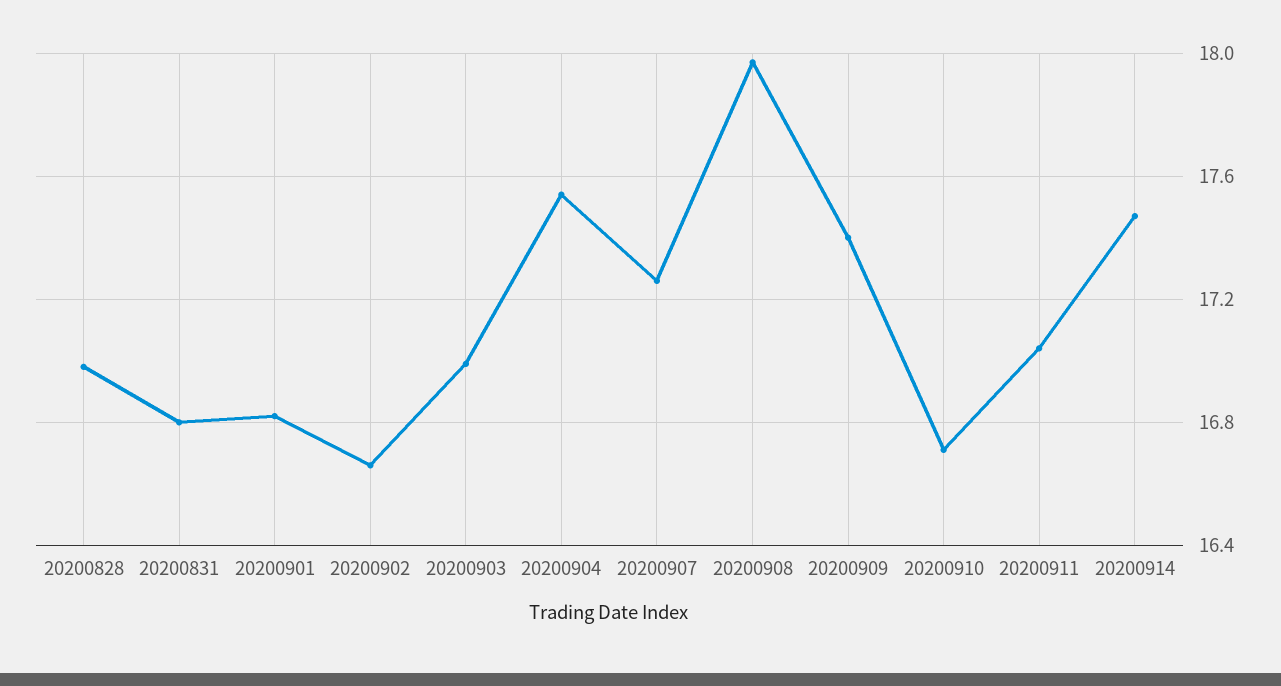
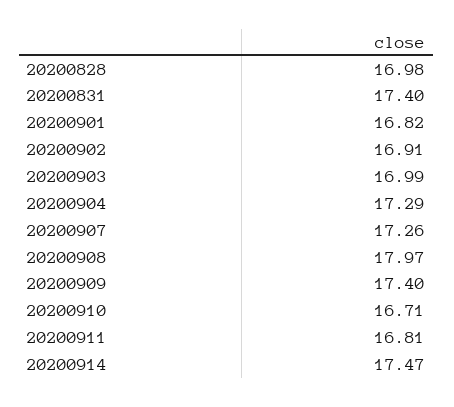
  {
    "20200828": 16.98,
-   "20200831": 16.8,
+   "20200831": 17.4,
    "20200901": 16.82,
-   "20200902": 16.65,
+   "20200902": 16.91,
    "20200903": 16.99,
-   "20200904": 17.55,
+   "20200904": 17.29,
    "20200907": 17.26,
    "20200908": 17.97,
    "20200909": 17.4,
    "20200910": 16.71,
-   "20200911": 17.05,
+   "20200911": 16.81,
    "20200914": 17.47
  }

